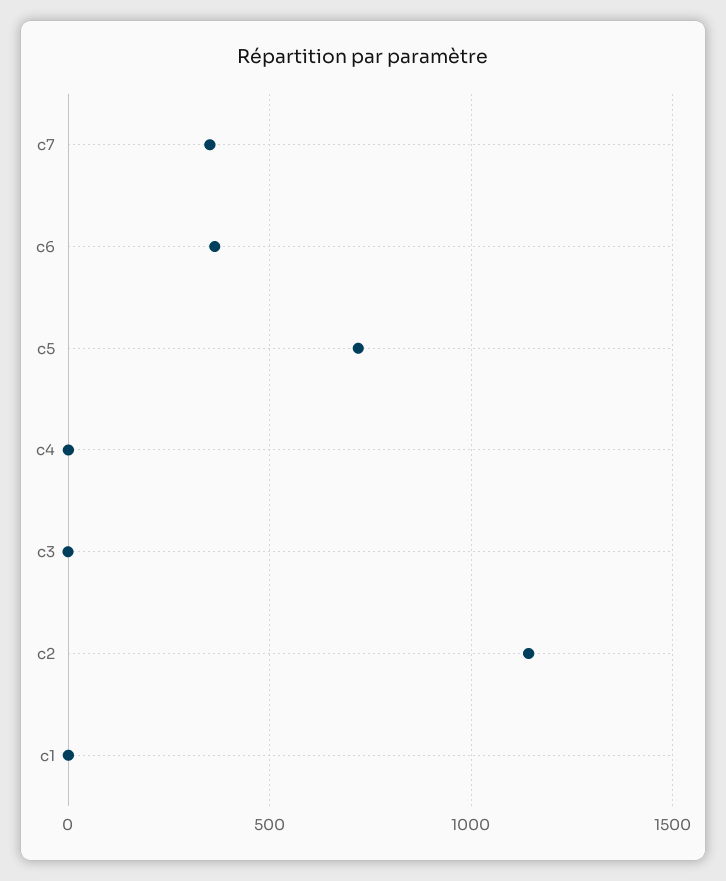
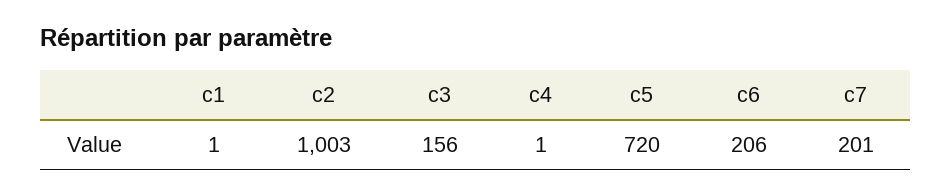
  {
-   "c7": 350,
+   "c7": 201,
-   "c6": 350,
+   "c6": 206,
    "c5": 720,
    "c4": 1,
-   "c3": 0,
+   "c3": 156,
-   "c2": 1150,
+   "c2": 1003,
    "c1": 1
  }

